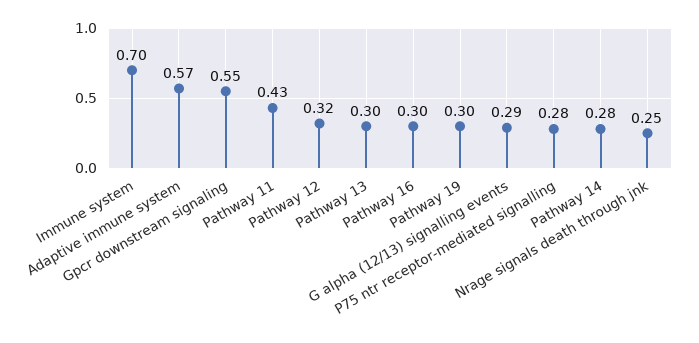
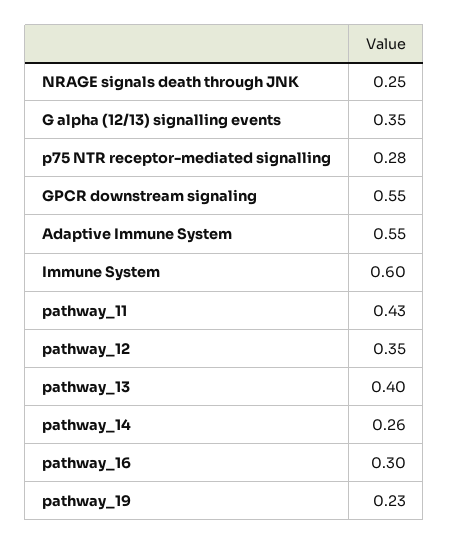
  {
-   "Immune system": 0.7,
+   "Immune system": 0.6,
-   "Adaptive immune system": 0.57,
+   "Adaptive immune system": 0.55,
    "Gpcr downstream signaling": 0.55,
    "Pathway 11": 0.43,
-   "Pathway 12": 0.32,
+   "Pathway 12": 0.35,
-   "Pathway 13": 0.3,
+   "Pathway 13": 0.4,
    "Pathway 16": 0.3,
-   "Pathway 19": 0.3,
+   "Pathway 19": 0.23,
-   "G alpha (12/13) signalling events": 0.29,
+   "G alpha (12/13) signalling events": 0.35,
    "P75 ntr receptor-mediated signalling": 0.28,
-   "Pathway 14": 0.28,
+   "Pathway 14": 0.26,
    "Nrage signals death through jnk": 0.25
  }

